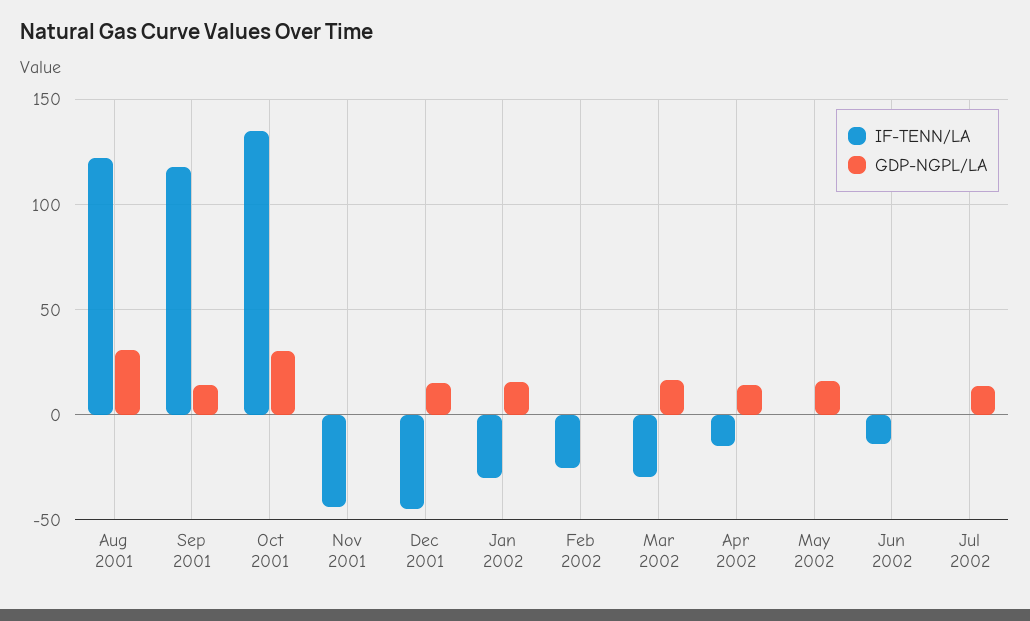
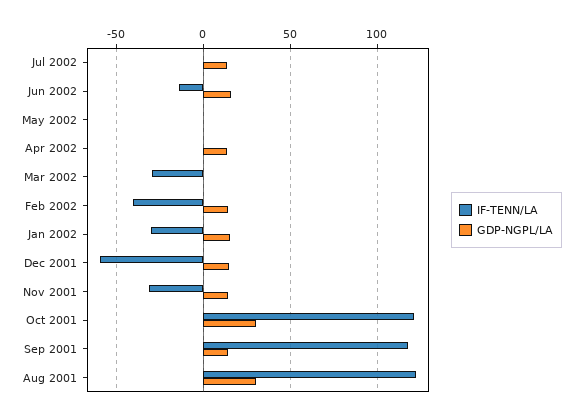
  {
    "IF-TENN/LA": {
      "Aug 2001": 120,
      "Sep 2001": 120,
-     "Oct 2001": 135,
+     "Oct 2001": 120,
-     "Nov 2001": -45,
+     "Nov 2001": -30,
-     "Dec 2001": -45,
+     "Dec 2001": -60,
      "Jan 2002": -30,
-     "Feb 2002": -25,
+     "Feb 2002": -40,
      "Mar 2002": -30,
-     "Apr 2002": -15,
+     "Apr 2002": 0,
      "May 2002": 0,
      "Jun 2002": -15,
      "Jul 2002": 0
    },
    "GDP-NGPL/LA": {
      "Aug 2001": 30,
      "Sep 2001": 15,
      "Oct 2001": 30,
-     "Nov 2001": 0,
+     "Nov 2001": 15,
      "Dec 2001": 15,
      "Jan 2002": 15,
-     "Feb 2002": 0,
+     "Feb 2002": 15,
-     "Mar 2002": 15,
+     "Mar 2002": 0,
      "Apr 2002": 15,
-     "May 2002": 15,
+     "May 2002": 0,
-     "Jun 2002": 0,
+     "Jun 2002": 15,
      "Jul 2002": 15
    }
  }

